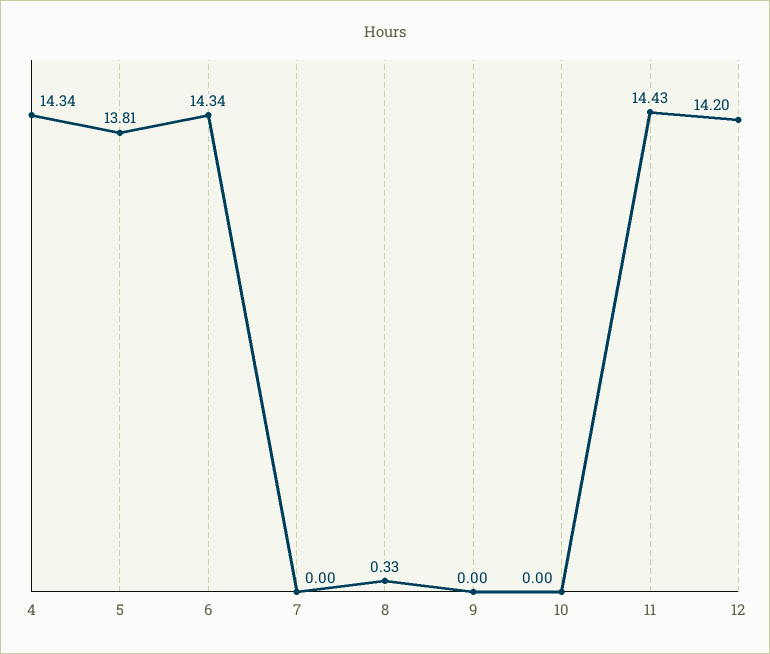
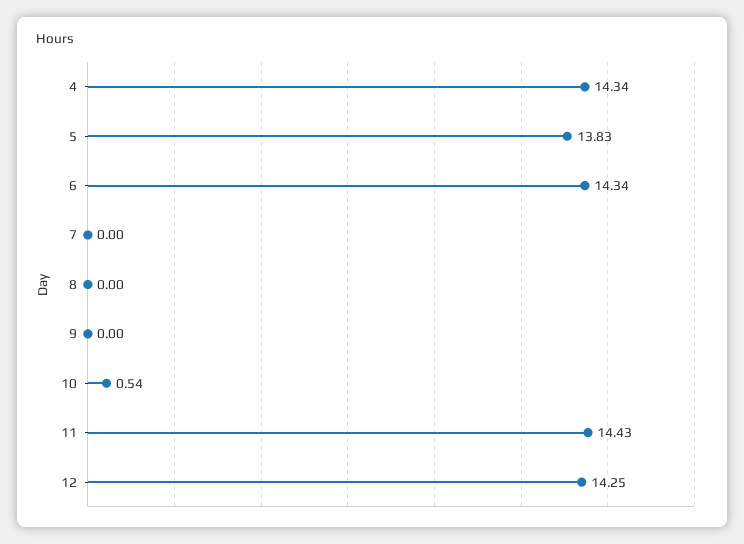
  {
    "4": 14.34,
-   "5": 13.81,
+   "5": 13.83,
    "6": 14.34,
    "7": 0,
-   "8": 0.33,
+   "8": 0,
    "9": 0,
-   "10": 0,
+   "10": 0.54,
    "11": 14.43,
-   "12": 14.2
+   "12": 14.25
  }

